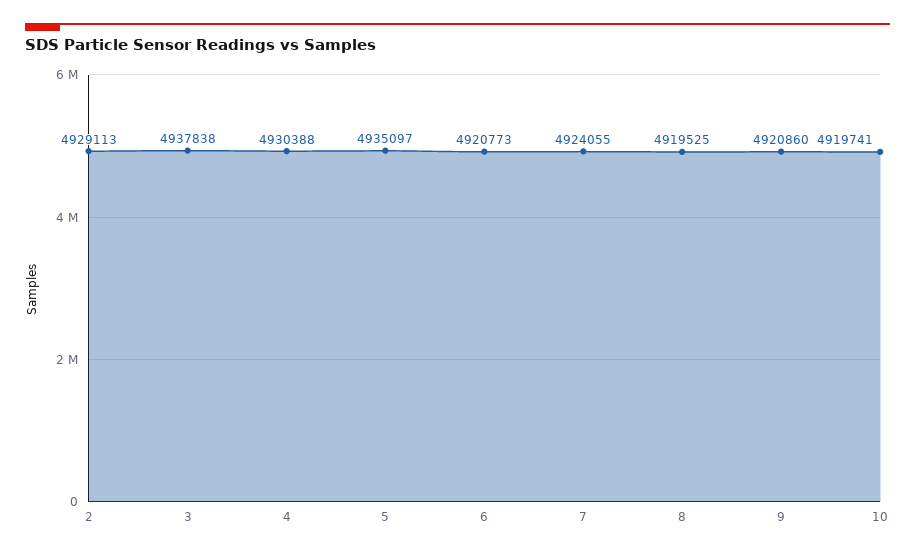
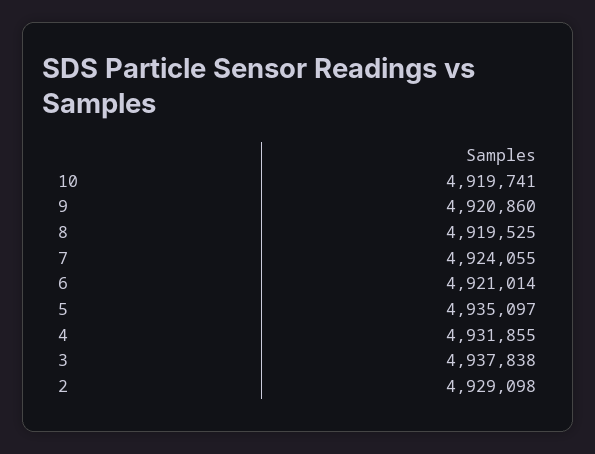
  {
-   "2": 4929113,
+   "2": 4929098,
    "3": 4937838,
-   "4": 4930388,
+   "4": 4931855,
    "5": 4935097,
-   "6": 4920773,
+   "6": 4921014,
    "7": 4924055,
    "8": 4919525,
    "9": 4920860,
    "10": 4919741
  }

